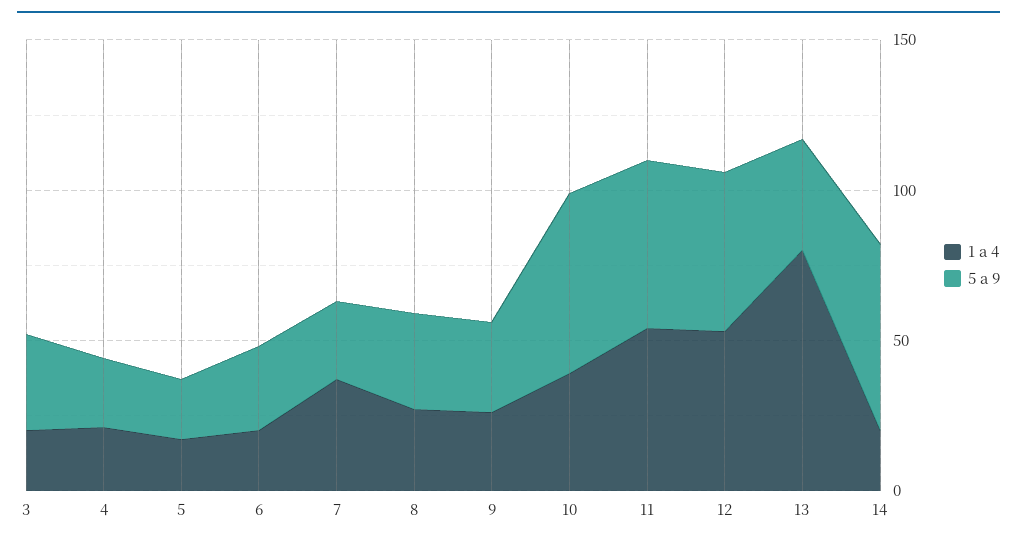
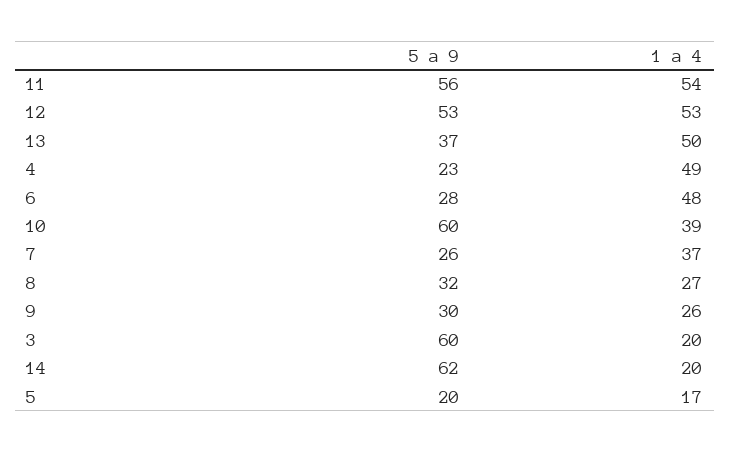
  {
    "1 a 4": {
      "3": 20,
-     "4": 20,
+     "4": 49,
      "5": 17,
-     "6": 20,
+     "6": 48,
      "7": 37,
      "8": 27,
      "9": 26,
      "10": 39,
      "11": 54,
      "12": 53,
-     "13": 80,
+     "13": 50,
      "14": 20
    },
    "5 a 9": {
-     "3": 30,
+     "3": 60,
      "4": 23,
      "5": 20,
      "6": 28,
      "7": 26,
      "8": 32,
      "9": 30,
      "10": 60,
      "11": 56,
      "12": 53,
      "13": 37,
      "14": 62
    }
  }

